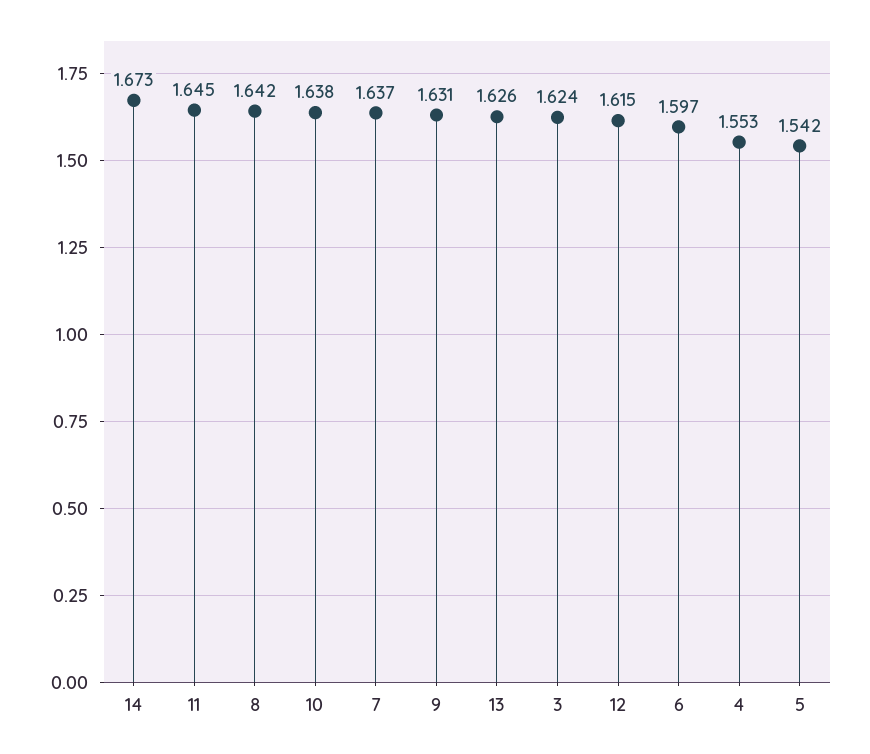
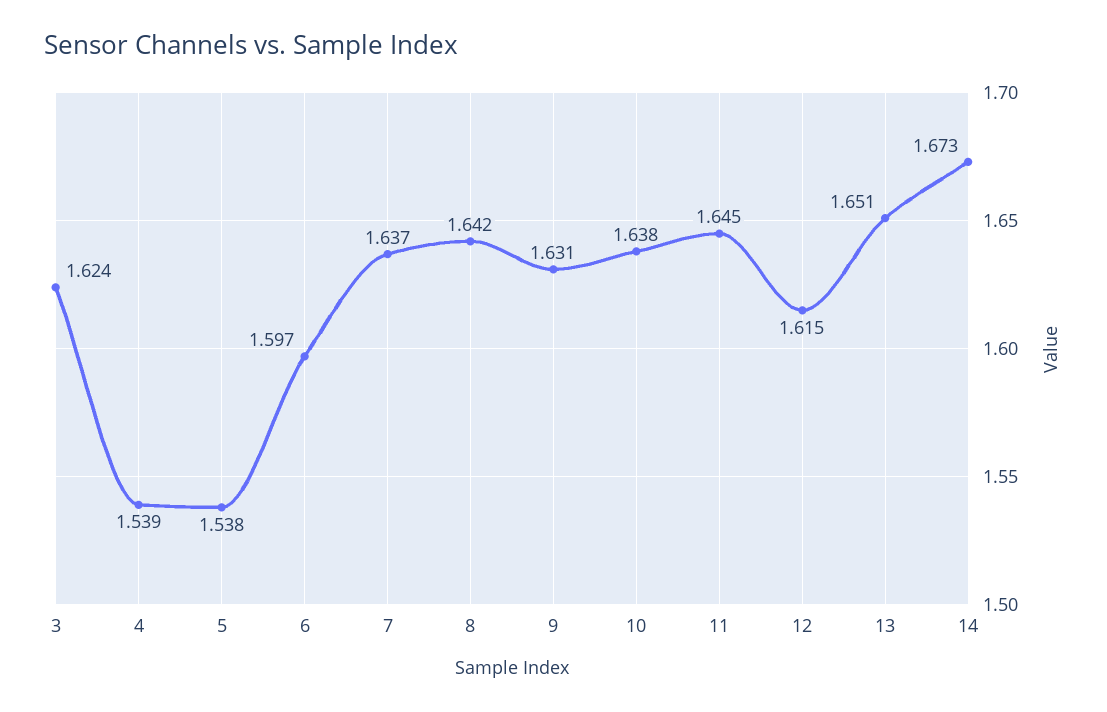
  {
    "14": 1.673,
    "11": 1.645,
    "8": 1.642,
    "10": 1.638,
    "7": 1.637,
    "9": 1.631,
-   "13": 1.626,
+   "13": 1.651,
    "3": 1.624,
    "12": 1.615,
    "6": 1.597,
-   "4": 1.553,
+   "4": 1.539,
-   "5": 1.542
+   "5": 1.538
  }

